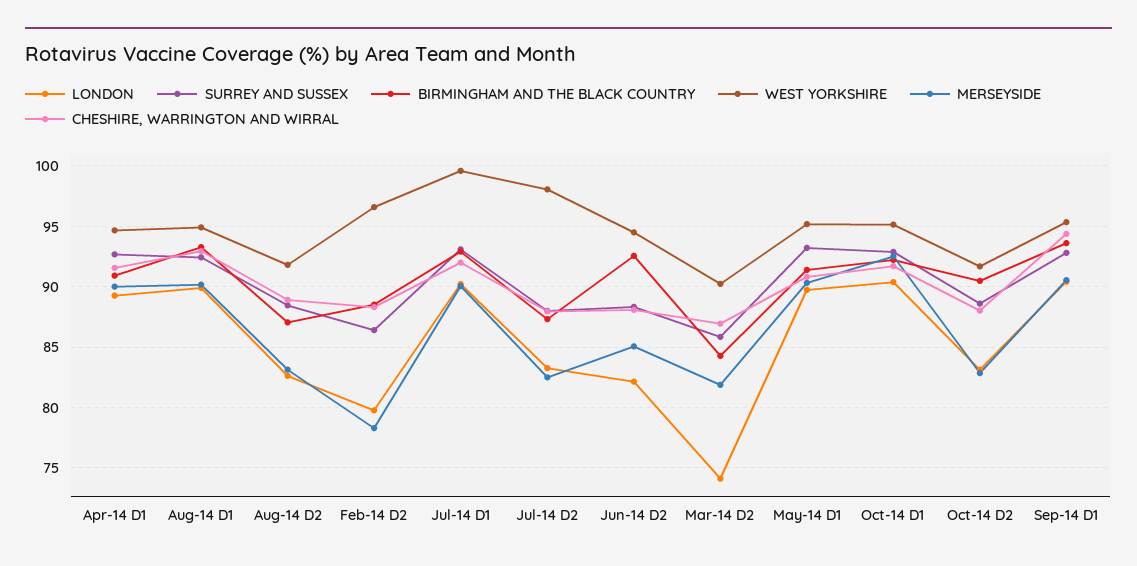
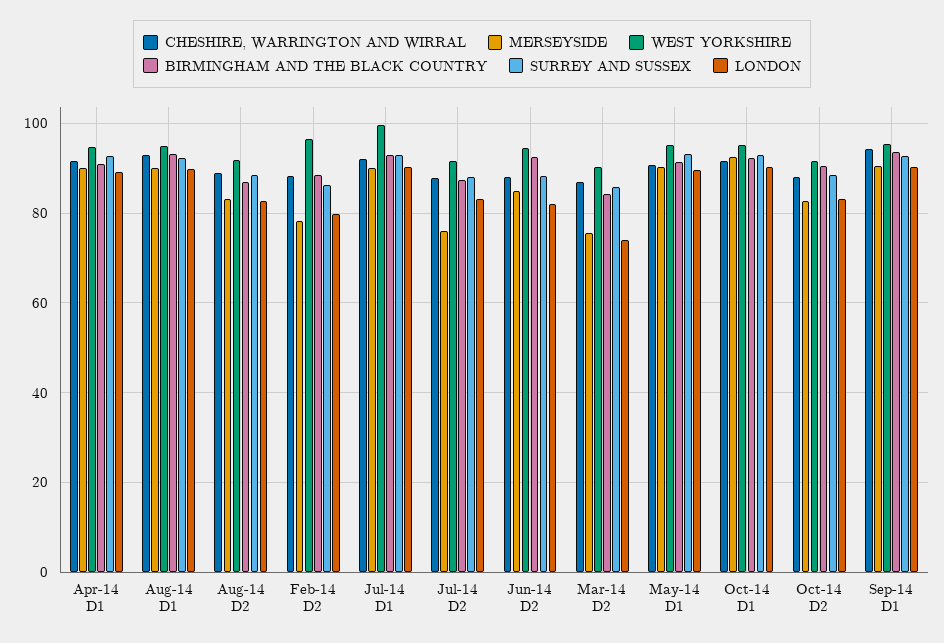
  {
    "LONDON": {
      "Apr-14 D1": 89.5,
      "Aug-14 D1": 90,
      "Aug-14 D2": 82.5,
      "Feb-14 D2": 80,
      "Jul-14 D1": 90,
      "Jul-14 D2": 83.5,
      "Jun-14 D2": 82,
      "Mar-14 D2": 74,
      "May-14 D1": 89.5,
      "Oct-14 D1": 90.5,
      "Oct-14 D2": 83,
      "Sep-14 D1": 90.5
    },
    "SURREY AND SUSSEX": {
      "Apr-14 D1": 92.5,
      "Aug-14 D1": 92.5,
      "Aug-14 D2": 88.5,
      "Feb-14 D2": 86.5,
      "Jul-14 D1": 93,
      "Jul-14 D2": 88,
      "Jun-14 D2": 88.5,
      "Mar-14 D2": 86,
      "May-14 D1": 93,
      "Oct-14 D1": 93,
      "Oct-14 D2": 88.5,
      "Sep-14 D1": 93
    },
    "BIRMINGHAM AND THE BLACK COUNTRY": {
      "Apr-14 D1": 91,
      "Aug-14 D1": 93.5,
      "Aug-14 D2": 87,
      "Feb-14 D2": 88.5,
      "Jul-14 D1": 93,
      "Jul-14 D2": 87.5,
      "Jun-14 D2": 92.5,
      "Mar-14 D2": 84.5,
      "May-14 D1": 91.5,
      "Oct-14 D1": 92,
      "Oct-14 D2": 90.5,
      "Sep-14 D1": 93.5
    },
    "WEST YORKSHIRE": {
      "Apr-14 D1": 94.5,
      "Aug-14 D1": 95,
      "Aug-14 D2": 92,
      "Feb-14 D2": 96.5,
      "Jul-14 D1": 99.5,
-     "Jul-14 D2": 98,
+     "Jul-14 D2": 92,
      "Jun-14 D2": 94.5,
      "Mar-14 D2": 90,
      "May-14 D1": 95,
      "Oct-14 D1": 95,
      "Oct-14 D2": 91.5,
      "Sep-14 D1": 95.5
    },
    "MERSEYSIDE": {
      "Apr-14 D1": 90,
      "Aug-14 D1": 90,
      "Aug-14 D2": 83,
      "Feb-14 D2": 78.5,
      "Jul-14 D1": 90,
-     "Jul-14 D2": 82.5,
+     "Jul-14 D2": 76,
      "Jun-14 D2": 85,
-     "Mar-14 D2": 82,
+     "Mar-14 D2": 76,
      "May-14 D1": 90.5,
      "Oct-14 D1": 92.5,
      "Oct-14 D2": 83,
      "Sep-14 D1": 90.5
    },
    "CHESHIRE, WARRINGTON AND WIRRAL": {
      "Apr-14 D1": 91.5,
      "Aug-14 D1": 93,
      "Aug-14 D2": 89,
      "Feb-14 D2": 88.5,
      "Jul-14 D1": 92,
      "Jul-14 D2": 88,
      "Jun-14 D2": 88,
      "Mar-14 D2": 87,
      "May-14 D1": 91,
      "Oct-14 D1": 91.5,
      "Oct-14 D2": 88,
      "Sep-14 D1": 94.5
    }
  }

